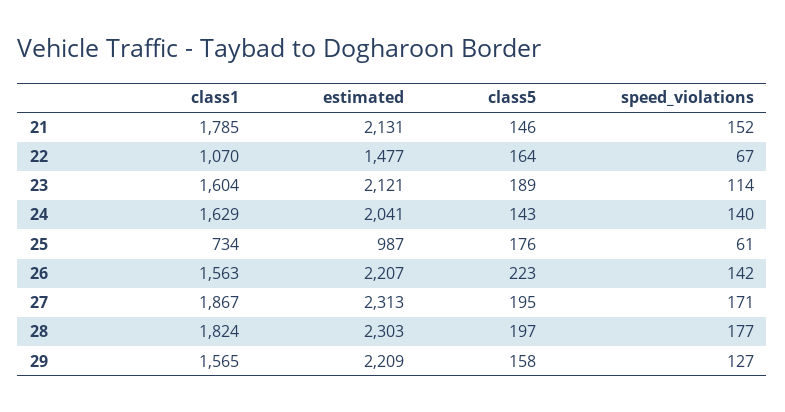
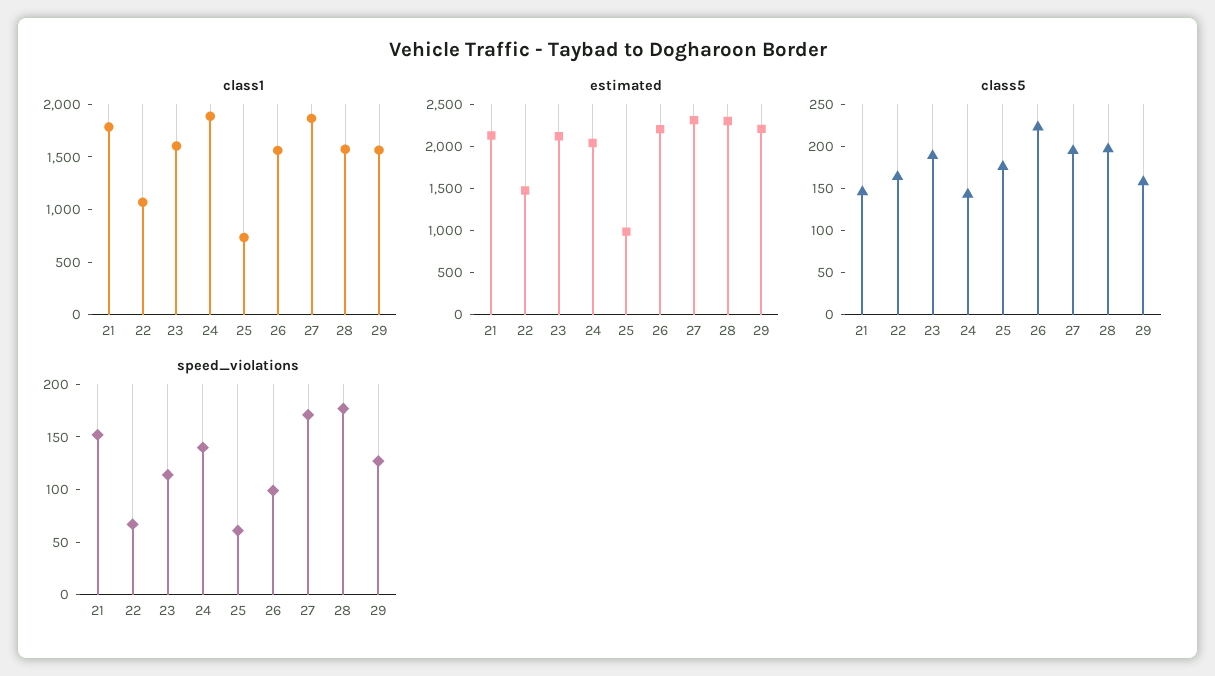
  {
    "class1": {
      "21": 1785,
      "22": 1070,
      "23": 1604,
-     "24": 1629,
+     "24": 1900,
      "25": 734,
      "26": 1563,
      "27": 1867,
-     "28": 1824,
+     "28": 1600,
      "29": 1565
    },
    "estimated": {
      "21": 2131,
      "22": 1477,
      "23": 2121,
      "24": 2041,
      "25": 987,
      "26": 2207,
      "27": 2313,
      "28": 2303,
      "29": 2209
    },
    "class5": {
      "21": 146,
      "22": 164,
      "23": 189,
      "24": 143,
      "25": 176,
      "26": 223,
      "27": 195,
      "28": 197,
      "29": 158
    },
    "speed_violations": {
      "21": 152,
      "22": 67,
      "23": 114,
      "24": 140,
      "25": 61,
-     "26": 142,
+     "26": 100,
      "27": 171,
      "28": 177,
      "29": 127
    }
  }

